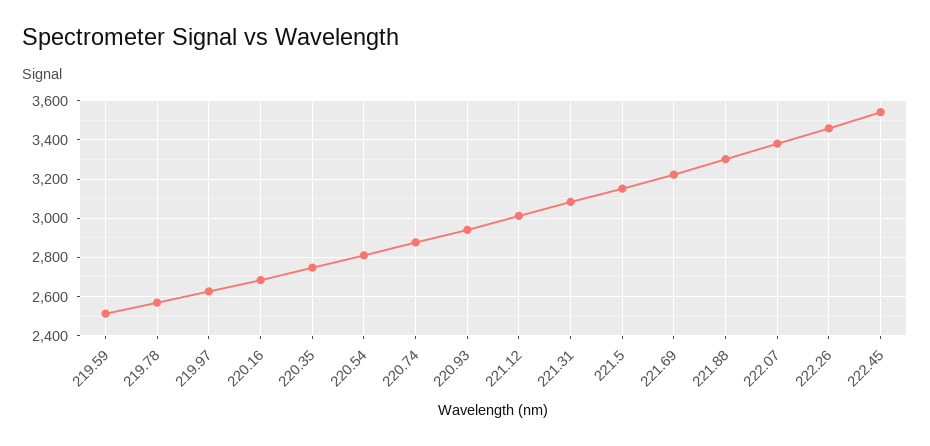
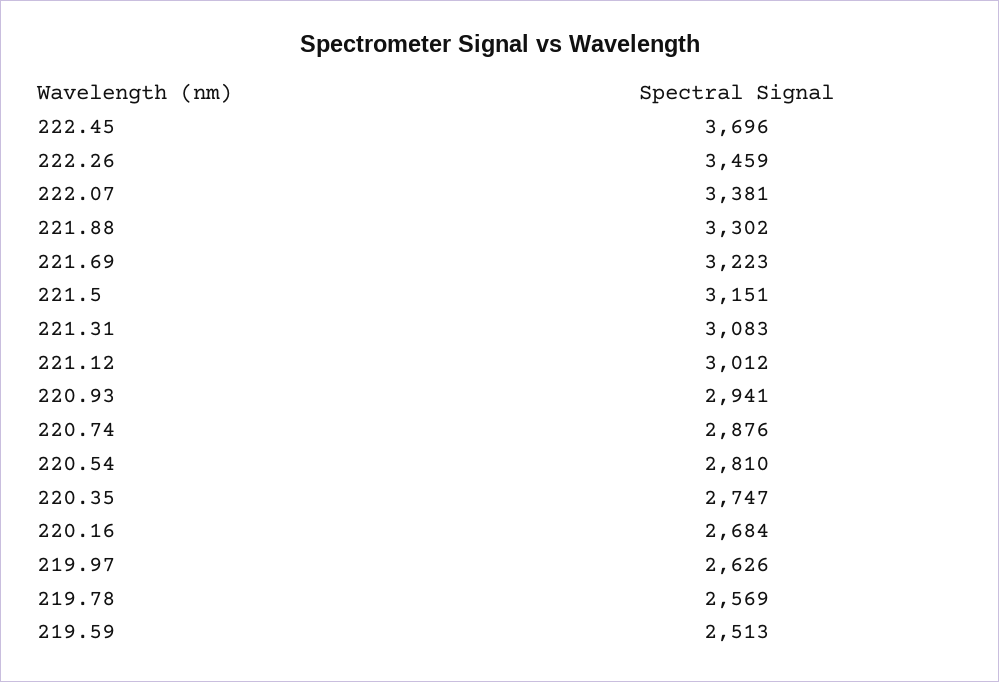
  {
    "219.59": 2513,
    "219.78": 2569,
    "219.97": 2626,
    "220.16": 2684,
    "220.35": 2747,
    "220.54": 2810,
    "220.74": 2876,
    "220.93": 2941,
    "221.12": 3012,
    "221.31": 3083,
    "221.5": 3151,
    "221.69": 3223,
    "221.88": 3302,
    "222.07": 3381,
    "222.26": 3459,
-   "222.45": 3550
+   "222.45": 3696
  }

